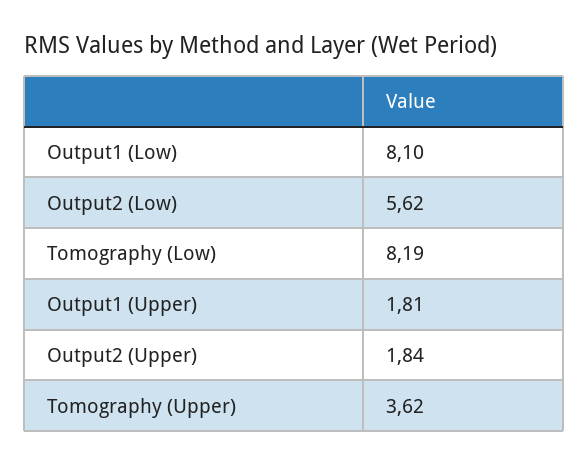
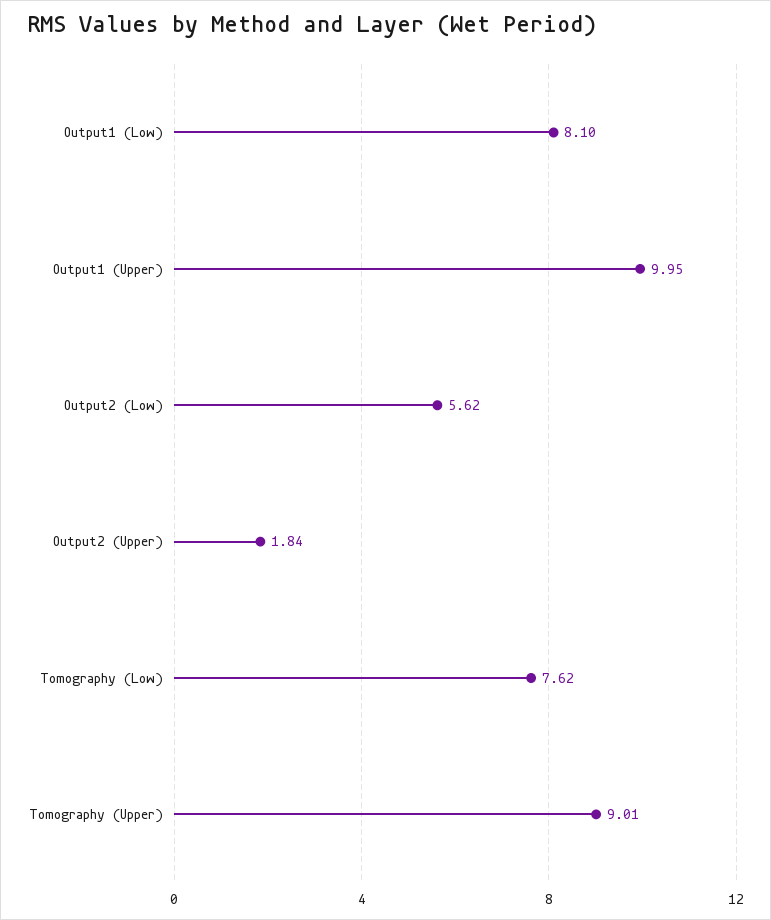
  {
    "Output1 (Low)": 8.1,
    "Output2 (Low)": 5.62,
-   "Tomography (Low)": 8.19,
+   "Tomography (Low)": 7.62,
-   "Output1 (Upper)": 1.81,
+   "Output1 (Upper)": 9.95,
    "Output2 (Upper)": 1.84,
-   "Tomography (Upper)": 3.62
+   "Tomography (Upper)": 9.01
  }

